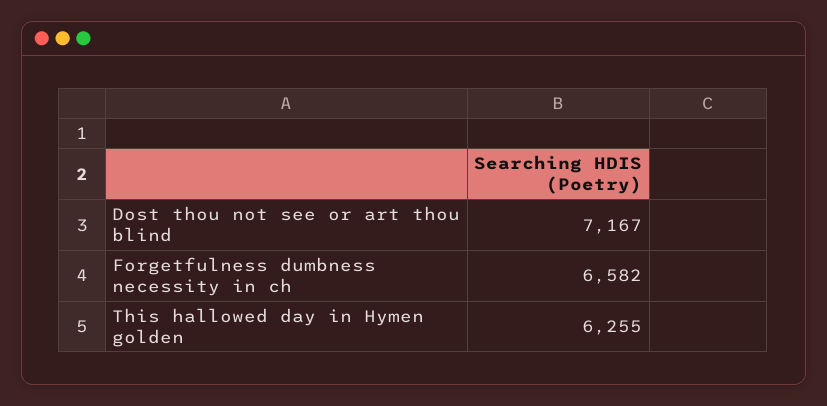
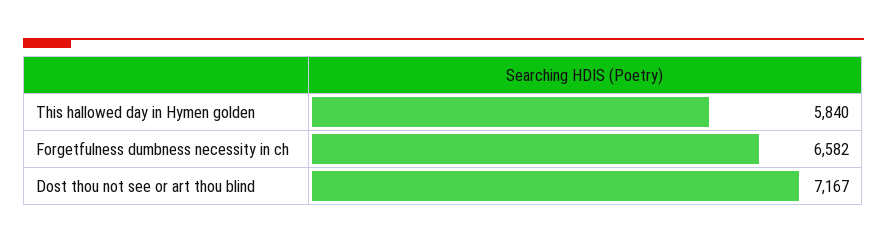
  {
    "Dost thou not see or art thou blind": 7167,
    "Forgetfulness dumbness necessity in ch": 6582,
-   "This hallowed day in Hymen golden": 6255
+   "This hallowed day in Hymen golden": 5840
  }

